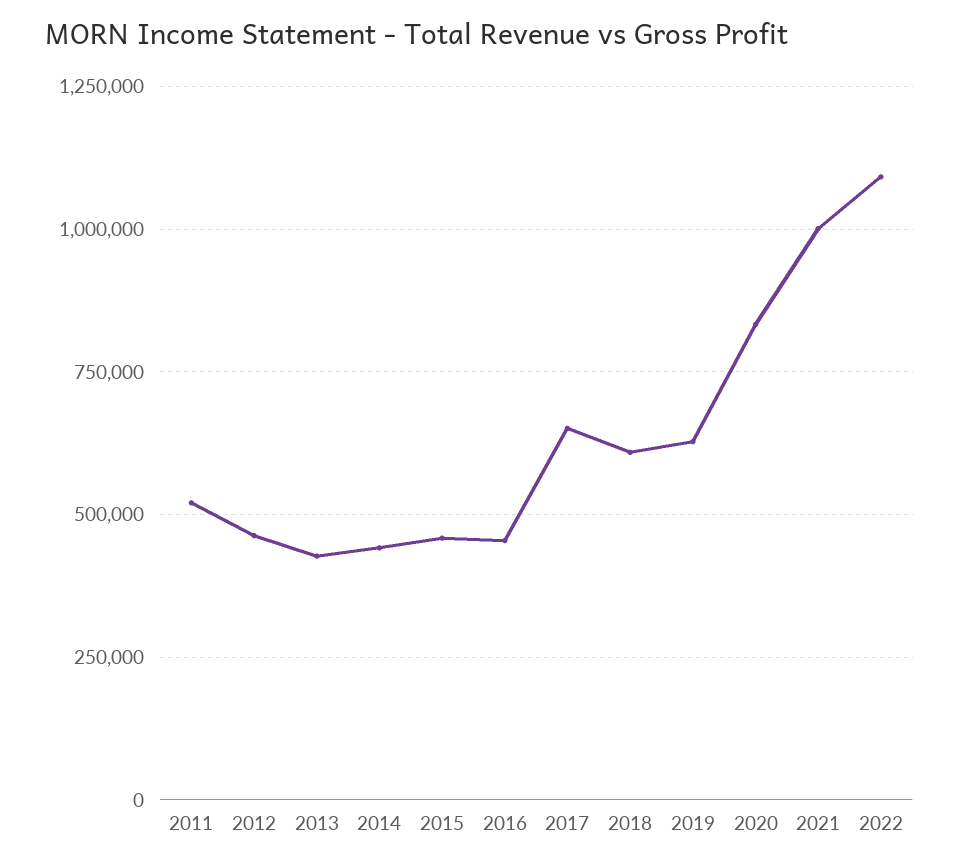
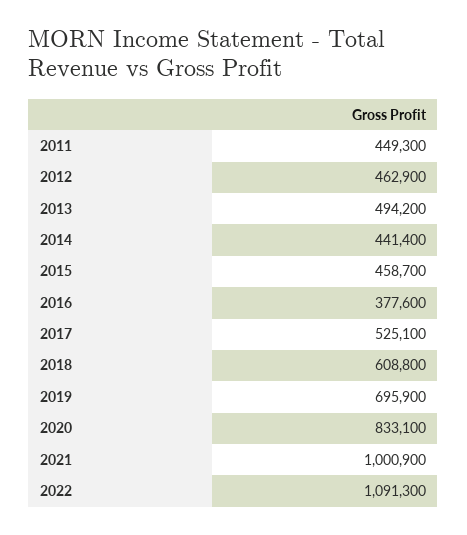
  {
-   "2011": 525000,
+   "2011": 449300,
    "2012": 462900,
-   "2013": 425000,
+   "2013": 494200,
    "2014": 441400,
    "2015": 458700,
-   "2016": 450000,
+   "2016": 377600,
-   "2017": 650000,
+   "2017": 525100,
    "2018": 608800,
-   "2019": 625000,
+   "2019": 695900,
    "2020": 833100,
    "2021": 1000900,
    "2022": 1091300
  }

